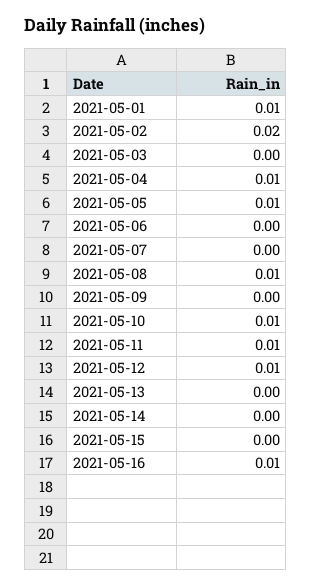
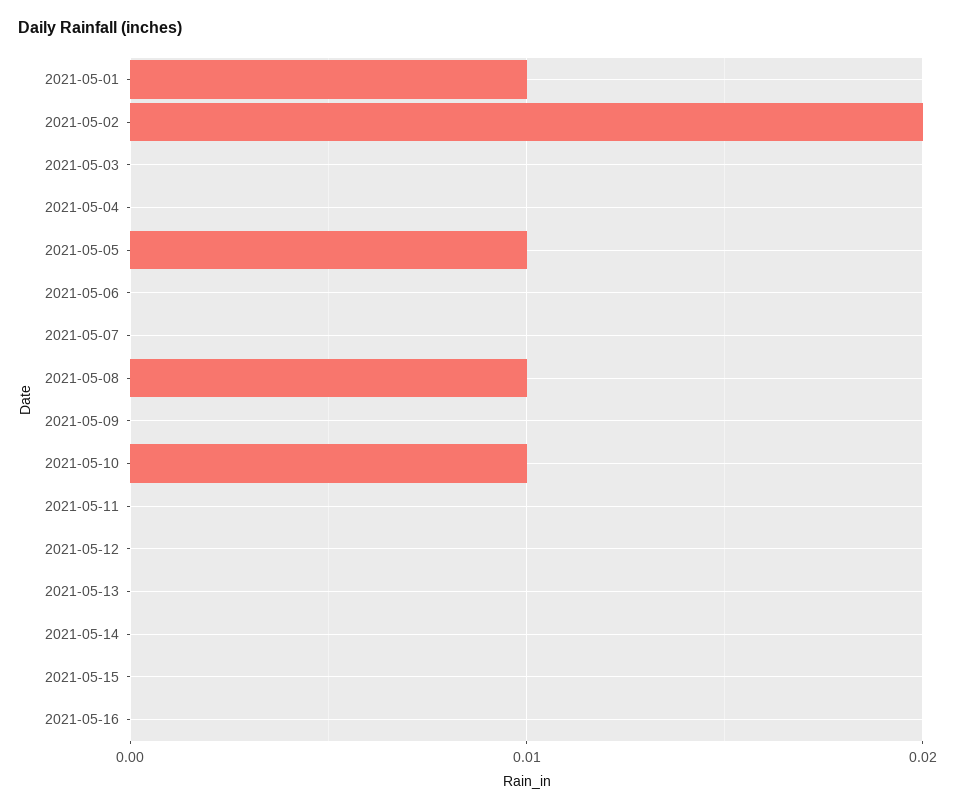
  {
    "2021-05-01": 0.01,
    "2021-05-02": 0.02,
    "2021-05-03": 0,
-   "2021-05-04": 0.01,
+   "2021-05-04": 0,
    "2021-05-05": 0.01,
    "2021-05-06": 0,
    "2021-05-07": 0,
    "2021-05-08": 0.01,
    "2021-05-09": 0,
    "2021-05-10": 0.01,
-   "2021-05-11": 0.01,
+   "2021-05-11": 0,
-   "2021-05-12": 0.01,
+   "2021-05-12": 0,
    "2021-05-13": 0,
    "2021-05-14": 0,
    "2021-05-15": 0,
-   "2021-05-16": 0.01
+   "2021-05-16": 0
  }

